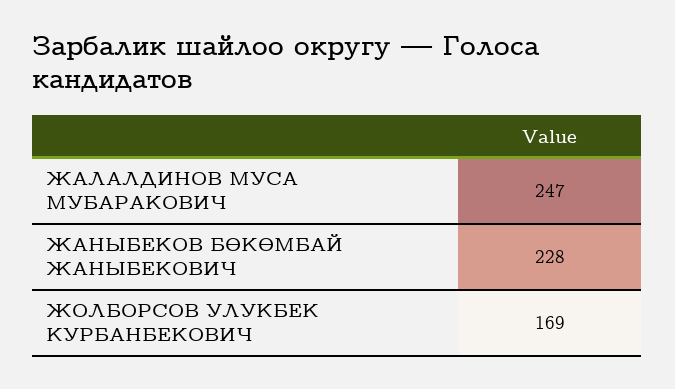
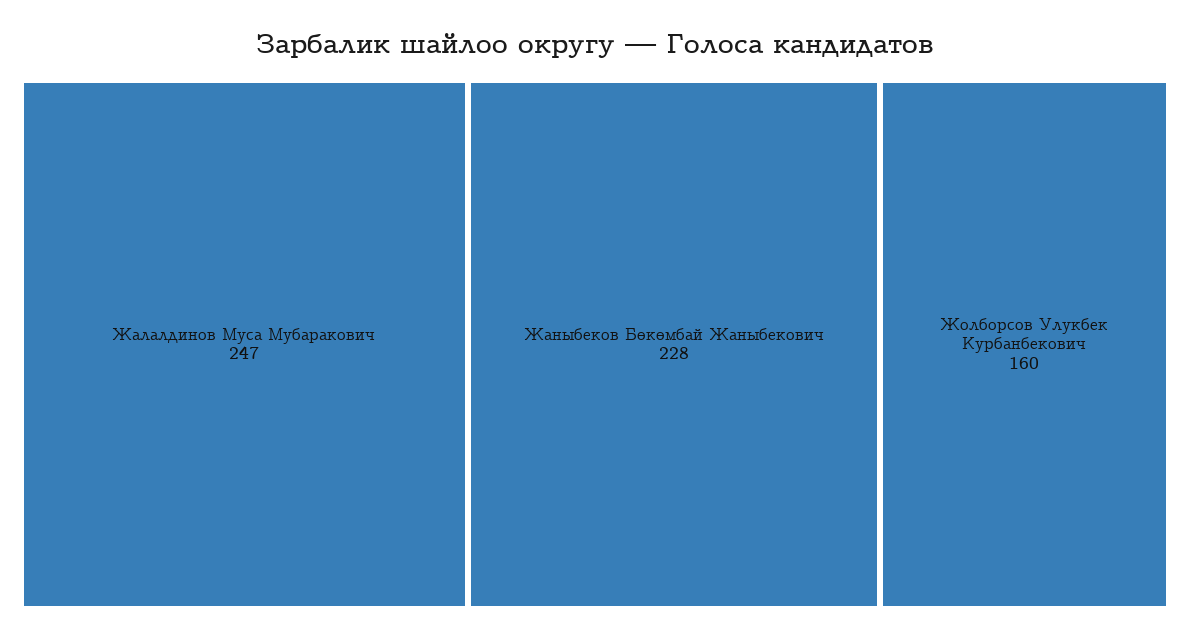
  {
    "ЖАЛАЛДИНОВ МУСА МУБАРАКОВИЧ": 247,
    "ЖАНЫБЕКОВ БӨКӨМБАЙ ЖАНЫБЕКОВИЧ": 228,
-   "ЖОЛБОРСОВ УЛУКБЕК КУРБАНБЕКОВИЧ": 169
+   "ЖОЛБОРСОВ УЛУКБЕК КУРБАНБЕКОВИЧ": 160
  }

